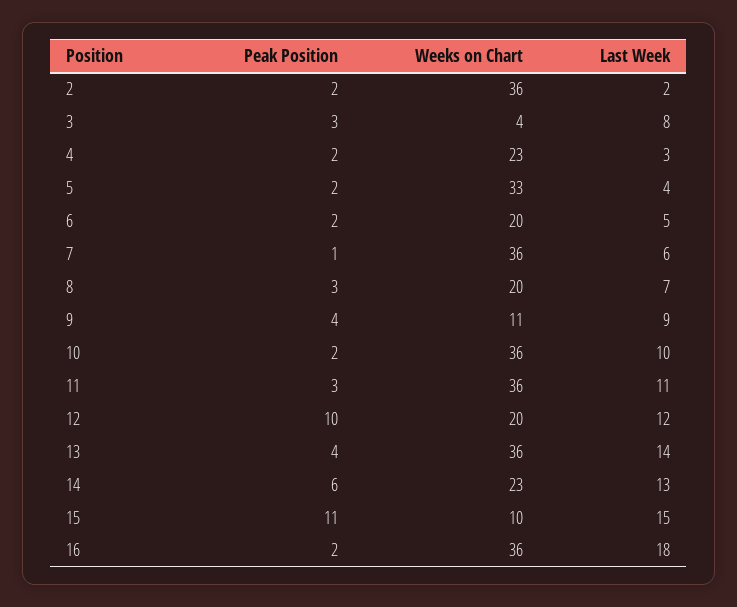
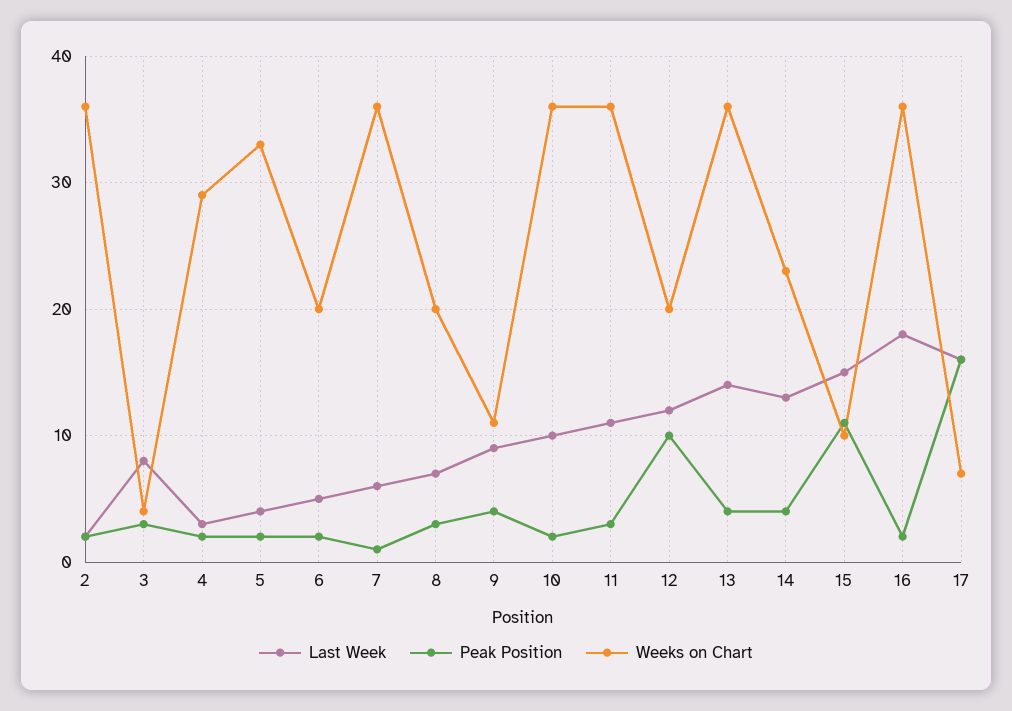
  {
    "Peak Position": {
      "2": 2,
      "3": 3,
      "4": 2,
      "5": 2,
      "6": 2,
      "7": 1,
      "8": 3,
      "9": 4,
      "10": 2,
      "11": 3,
      "12": 10,
      "13": 4,
-     "14": 6,
+     "14": 4,
      "15": 11,
-     "16": 2
+     "16": 2,
+     "17": 16
    },
    "Weeks on Chart": {
      "2": 36,
      "3": 4,
-     "4": 23,
+     "4": 29,
      "5": 33,
      "6": 20,
      "7": 36,
      "8": 20,
      "9": 11,
      "10": 36,
      "11": 36,
      "12": 20,
      "13": 36,
      "14": 23,
      "15": 10,
-     "16": 36
+     "16": 36,
+     "17": 7
    },
    "Last Week": {
      "2": 2,
      "3": 8,
      "4": 3,
      "5": 4,
      "6": 5,
      "7": 6,
      "8": 7,
      "9": 9,
      "10": 10,
      "11": 11,
      "12": 12,
      "13": 14,
      "14": 13,
      "15": 15,
-     "16": 18
+     "16": 18,
+     "17": 16
    }
  }

